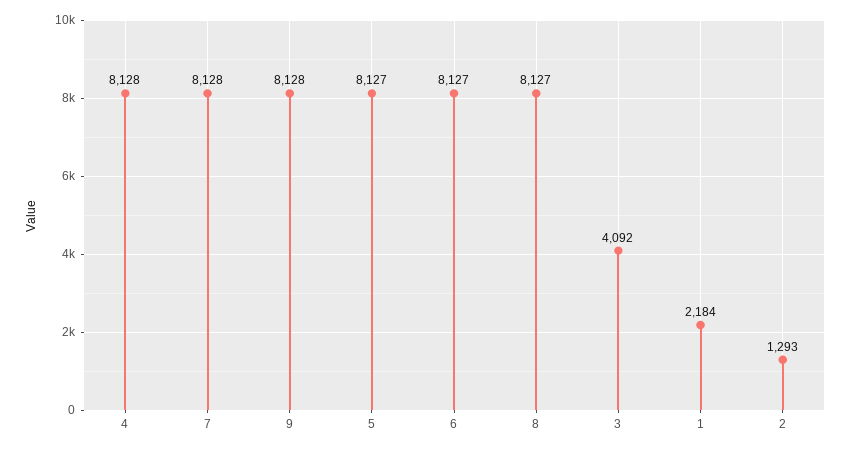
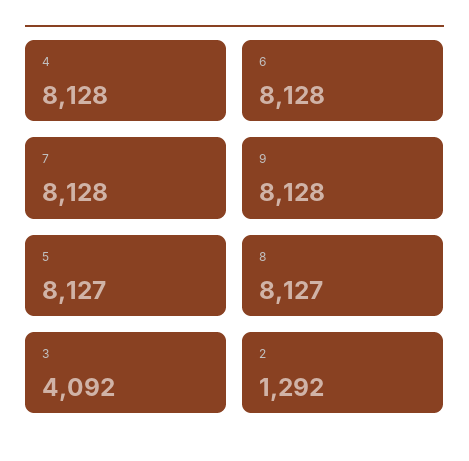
  {
    "4": 8128,
    "7": 8128,
    "9": 8128,
    "5": 8127,
-   "6": 8127,
+   "6": 8128,
    "8": 8127,
    "3": 4092,
-   "1": 2184,
-   "2": 1293
+   "2": 1292
  }

